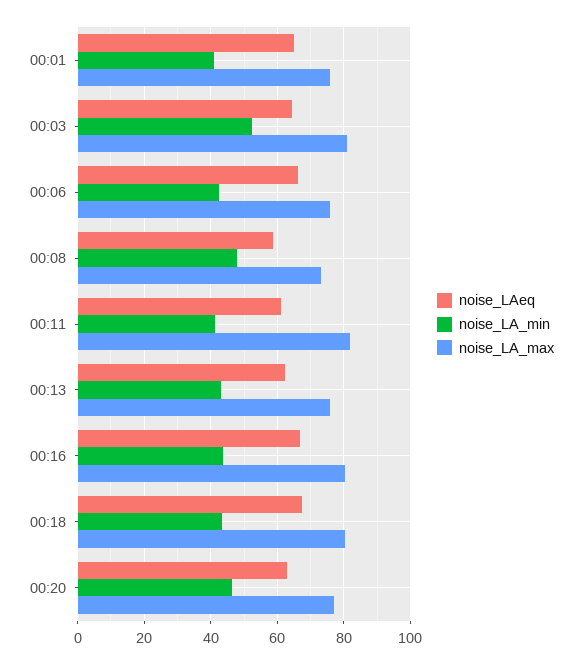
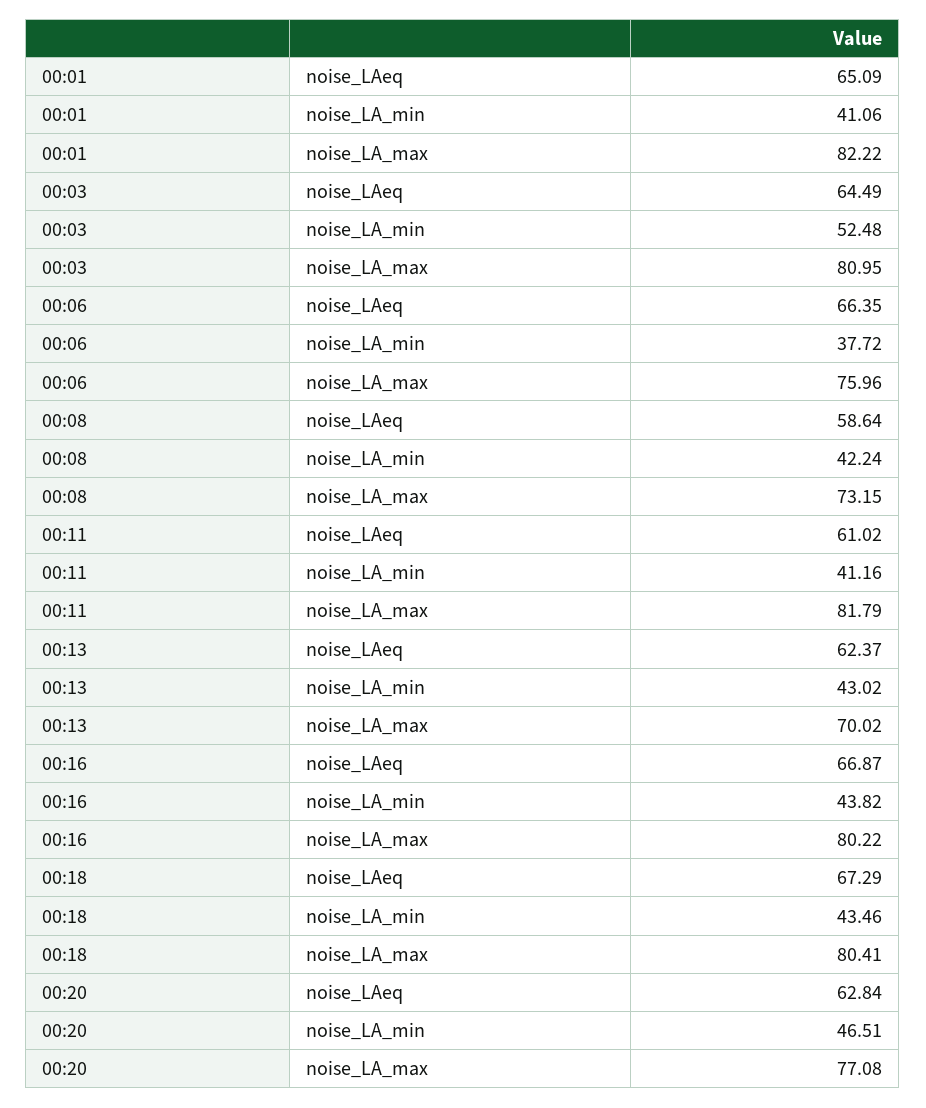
  {
    "noise_LAeq": {
      "00:01": 65.09,
      "00:03": 64.49,
      "00:06": 66.35,
      "00:08": 58.64,
      "00:11": 61.02,
      "00:13": 62.37,
      "00:16": 66.87,
      "00:18": 67.29,
      "00:20": 62.84
    },
    "noise_LA_min": {
      "00:01": 41.06,
      "00:03": 52.48,
-     "00:06": 42,
+     "00:06": 37.72,
-     "00:08": 48,
+     "00:08": 42.24,
      "00:11": 41.16,
      "00:13": 43.02,
      "00:16": 43.82,
      "00:18": 43.46,
      "00:20": 46.51
    },
    "noise_LA_max": {
-     "00:01": 76,
+     "00:01": 82.22,
      "00:03": 80.95,
      "00:06": 75.96,
      "00:08": 73.15,
      "00:11": 81.79,
-     "00:13": 76,
+     "00:13": 70.02,
      "00:16": 80.22,
      "00:18": 80.41,
      "00:20": 77.08
    }
  }

